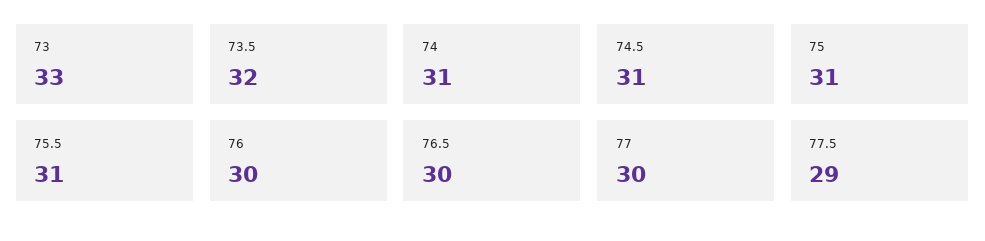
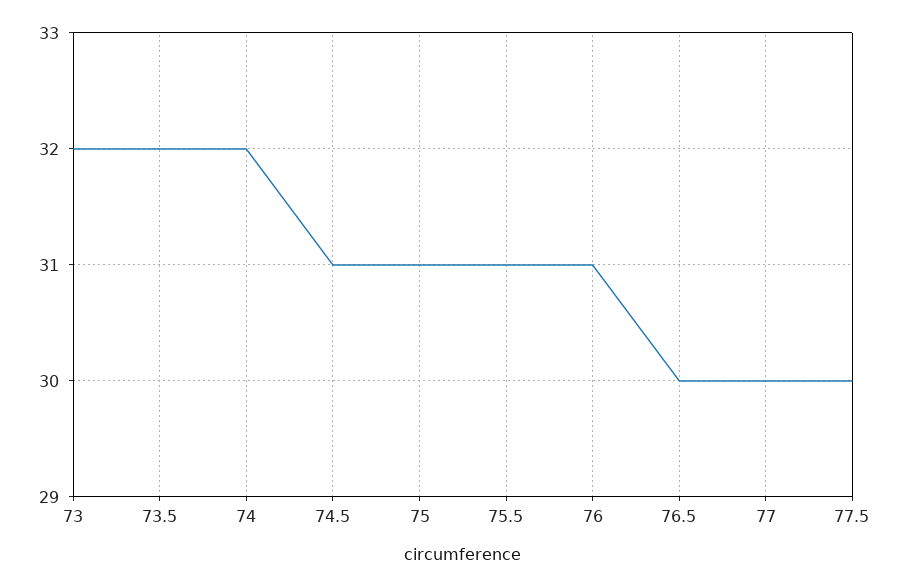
  {
-   "73": 33,
+   "73": 32,
    "73.5": 32,
-   "74": 31,
+   "74": 32,
    "74.5": 31,
    "75": 31,
    "75.5": 31,
-   "76": 30,
+   "76": 31,
    "76.5": 30,
    "77": 30,
-   "77.5": 29
+   "77.5": 30
  }

